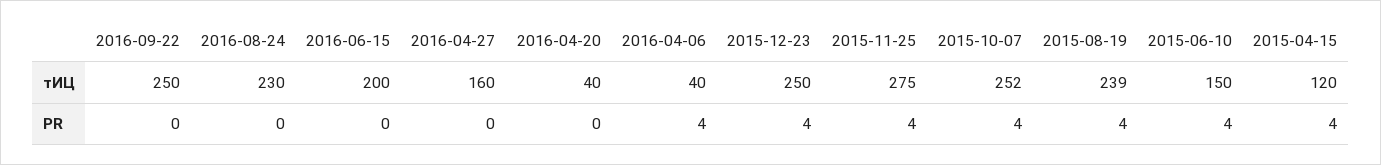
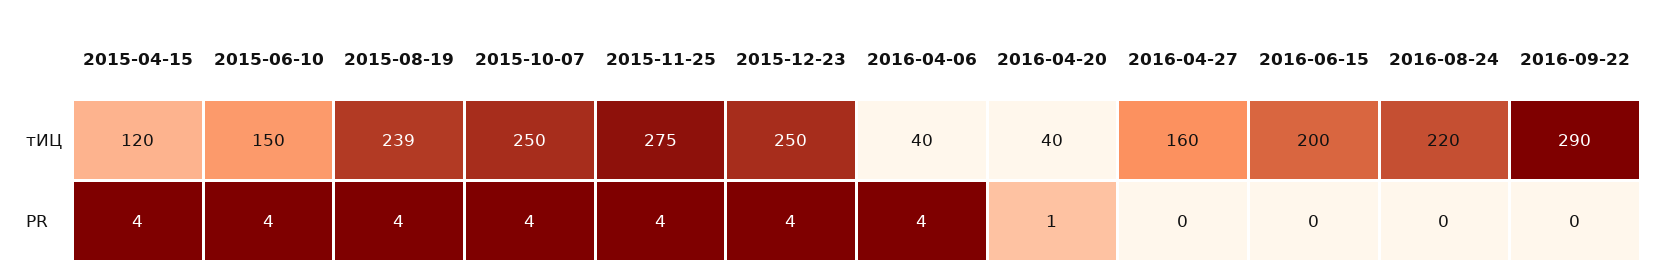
  {
    "2016-09-22": {
-     "тИЦ": 250,
+     "тИЦ": 290,
      "PR": 0
    },
    "2016-08-24": {
-     "тИЦ": 230,
+     "тИЦ": 220,
      "PR": 0
    },
    "2016-06-15": {
      "тИЦ": 200,
      "PR": 0
    },
    "2016-04-27": {
      "тИЦ": 160,
      "PR": 0
    },
    "2016-04-20": {
      "тИЦ": 40,
-     "PR": 0
+     "PR": 1
    },
    "2016-04-06": {
      "тИЦ": 40,
      "PR": 4
    },
    "2015-12-23": {
      "тИЦ": 250,
      "PR": 4
    },
    "2015-11-25": {
      "тИЦ": 275,
      "PR": 4
    },
    "2015-10-07": {
-     "тИЦ": 252,
+     "тИЦ": 250,
      "PR": 4
    },
    "2015-08-19": {
      "тИЦ": 239,
      "PR": 4
    },
    "2015-06-10": {
      "тИЦ": 150,
      "PR": 4
    },
    "2015-04-15": {
      "тИЦ": 120,
      "PR": 4
    }
  }

